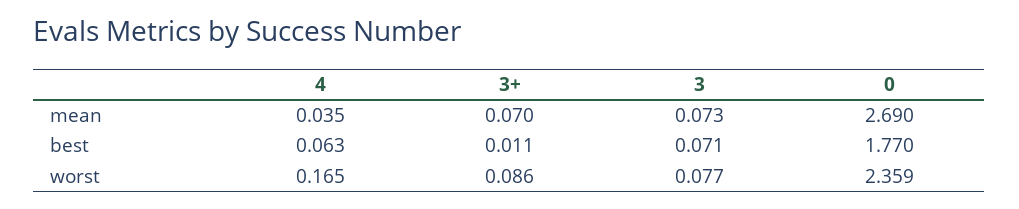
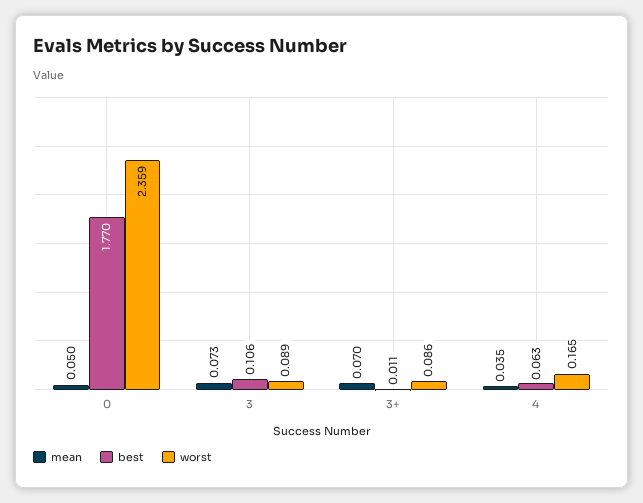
  {
    "mean": {
      "4": 0.035,
      "3+": 0.07,
      "3": 0.073,
-     "0": 2.69
+     "0": 0.05
    },
    "best": {
      "4": 0.063,
      "3+": 0.011,
-     "3": 0.071,
+     "3": 0.106,
      "0": 1.77
    },
    "worst": {
      "4": 0.165,
      "3+": 0.086,
-     "3": 0.077,
+     "3": 0.089,
      "0": 2.359
    }
  }

